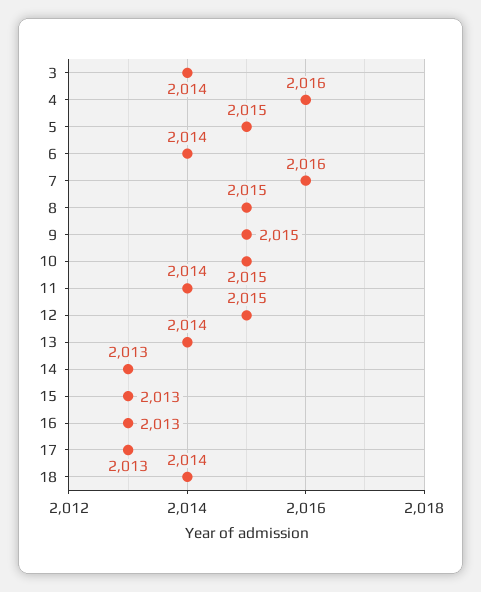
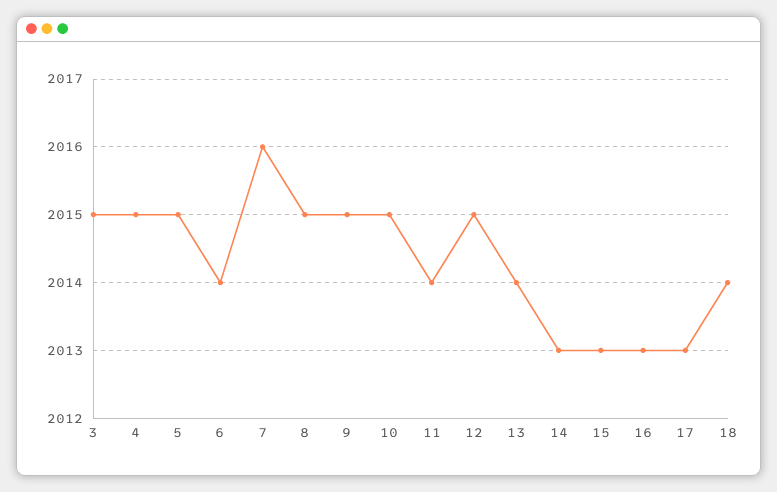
  {
-   "3": 2014,
+   "3": 2015,
-   "4": 2016,
+   "4": 2015,
    "5": 2015,
    "6": 2014,
    "7": 2016,
    "8": 2015,
    "9": 2015,
    "10": 2015,
    "11": 2014,
    "12": 2015,
    "13": 2014,
    "14": 2013,
    "15": 2013,
    "16": 2013,
    "17": 2013,
    "18": 2014
  }

